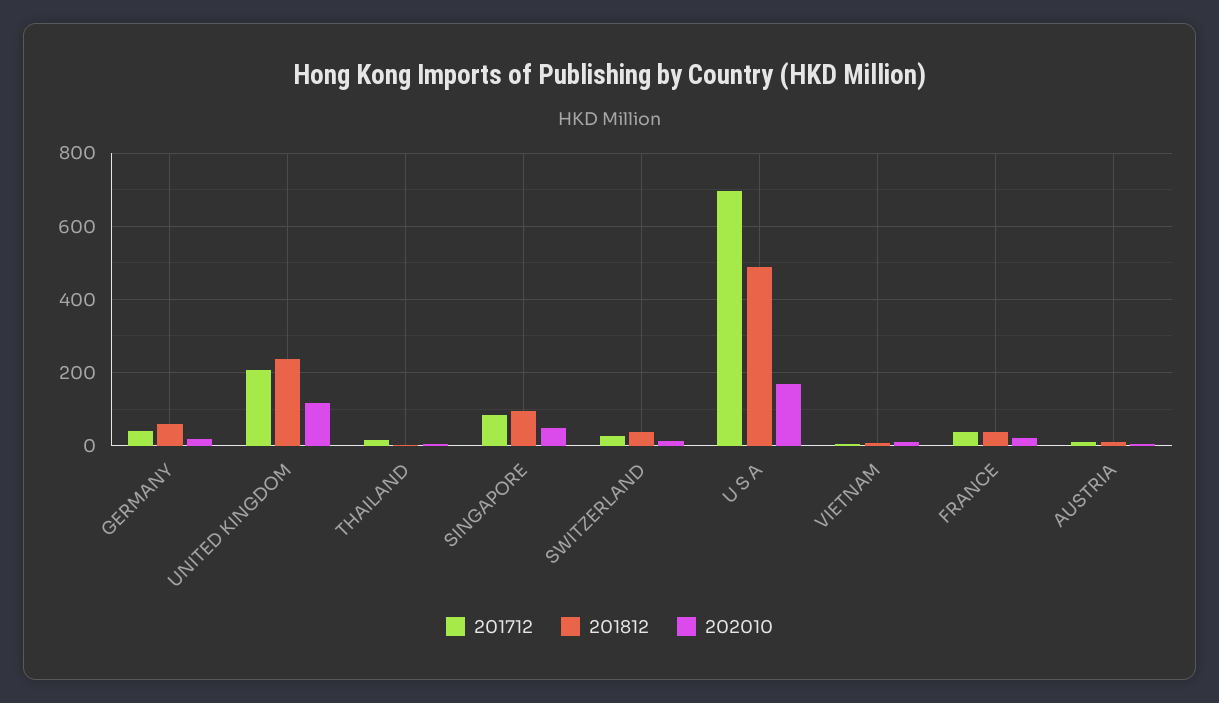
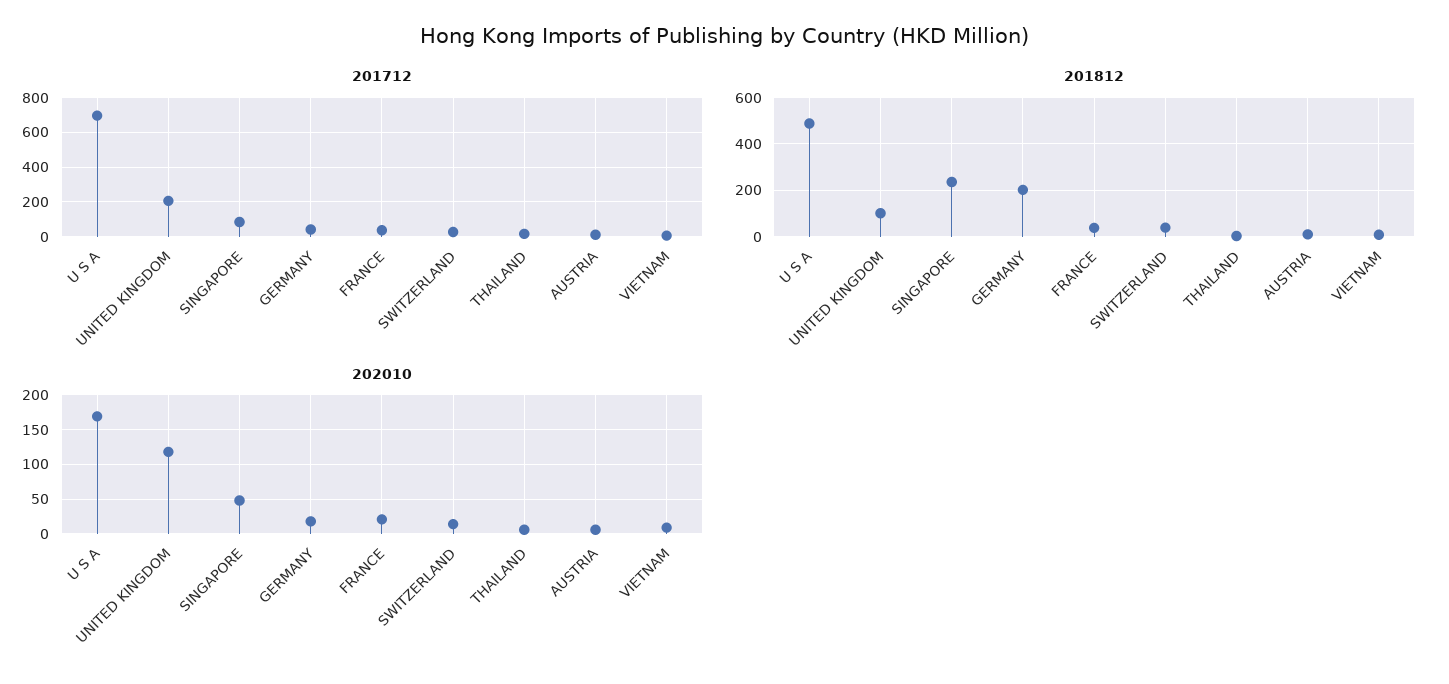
  {
    "201712": {
      "GERMANY": 40,
      "UNITED KINGDOM": 200,
      "THAILAND": 20,
      "SINGAPORE": 80,
      "SWITZERLAND": 20,
      "U S A": 700,
      "VIETNAM": 0,
      "FRANCE": 40,
      "AUSTRIA": 20
    },
    "201812": {
-     "GERMANY": 60,
+     "GERMANY": 200,
-     "UNITED KINGDOM": 240,
+     "UNITED KINGDOM": 100,
      "THAILAND": 0,
-     "SINGAPORE": 100,
+     "SINGAPORE": 250,
      "SWITZERLAND": 40,
      "U S A": 480,
      "VIETNAM": 0,
      "FRANCE": 40,
      "AUSTRIA": 20
    },
    "202010": {
      "GERMANY": 20,
      "UNITED KINGDOM": 120,
      "THAILAND": 10,
      "SINGAPORE": 50,
      "SWITZERLAND": 10,
      "U S A": 170,
      "VIETNAM": 10,
      "FRANCE": 20,
      "AUSTRIA": 10
    }
  }

